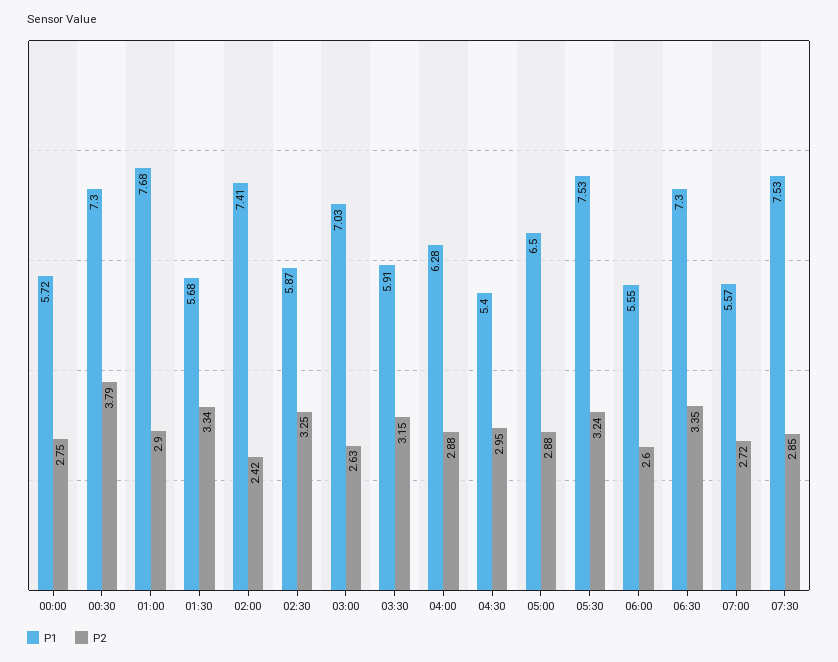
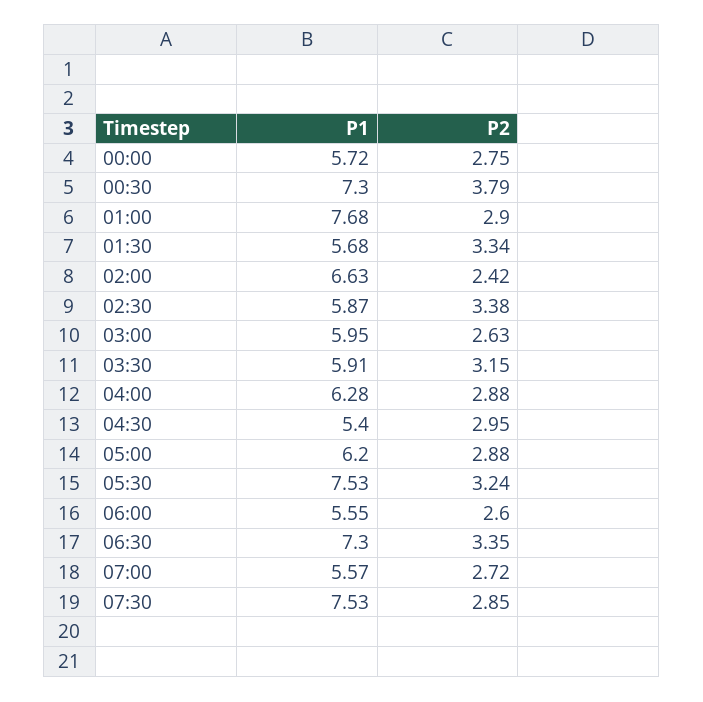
  {
    "P1": {
      "00:00": 5.72,
      "00:30": 7.3,
      "01:00": 7.68,
      "01:30": 5.68,
-     "02:00": 7.41,
+     "02:00": 6.63,
      "02:30": 5.87,
-     "03:00": 7.03,
+     "03:00": 5.95,
      "03:30": 5.91,
      "04:00": 6.28,
      "04:30": 5.4,
-     "05:00": 6.5,
+     "05:00": 6.2,
      "05:30": 7.53,
      "06:00": 5.55,
      "06:30": 7.3,
      "07:00": 5.57,
      "07:30": 7.53
    },
    "P2": {
      "00:00": 2.75,
      "00:30": 3.79,
      "01:00": 2.9,
      "01:30": 3.34,
      "02:00": 2.42,
-     "02:30": 3.25,
+     "02:30": 3.38,
      "03:00": 2.63,
      "03:30": 3.15,
      "04:00": 2.88,
      "04:30": 2.95,
      "05:00": 2.88,
      "05:30": 3.24,
      "06:00": 2.6,
      "06:30": 3.35,
      "07:00": 2.72,
      "07:30": 2.85
    }
  }

